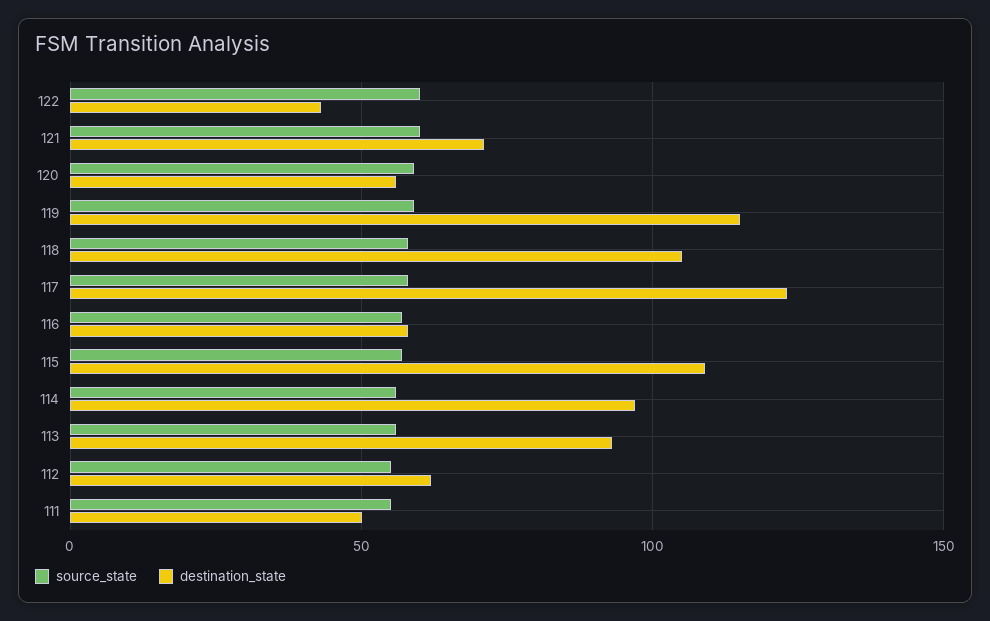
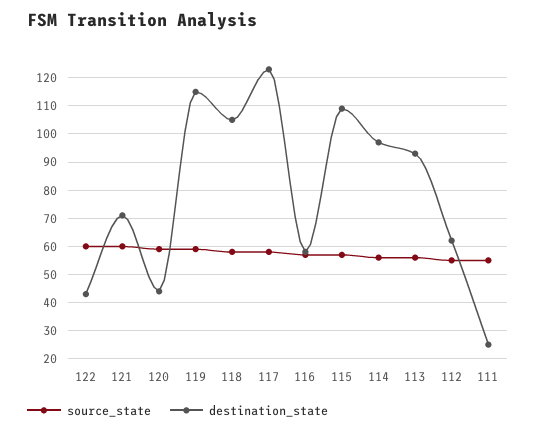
  {
    "source_state": {
      "122": 60,
      "121": 60,
      "120": 60,
      "119": 60,
      "118": 60,
      "117": 60,
      "116": 55,
      "115": 55,
      "114": 55,
      "113": 55,
      "112": 55,
      "111": 55
    },
    "destination_state": {
      "122": 45,
      "121": 70,
-     "120": 55,
+     "120": 45,
      "119": 115,
      "118": 105,
      "117": 125,
      "116": 60,
      "115": 110,
      "114": 95,
      "113": 95,
      "112": 60,
-     "111": 50
+     "111": 25
    }
  }

